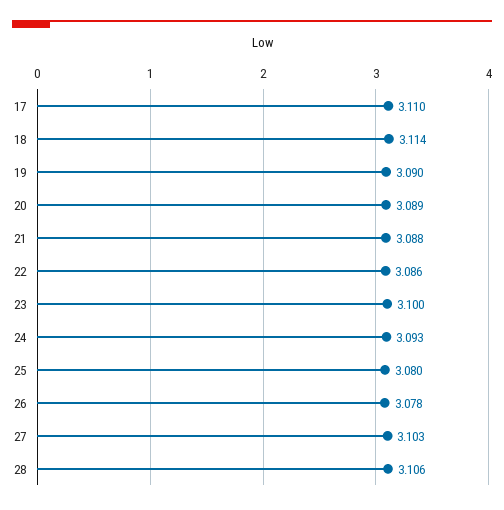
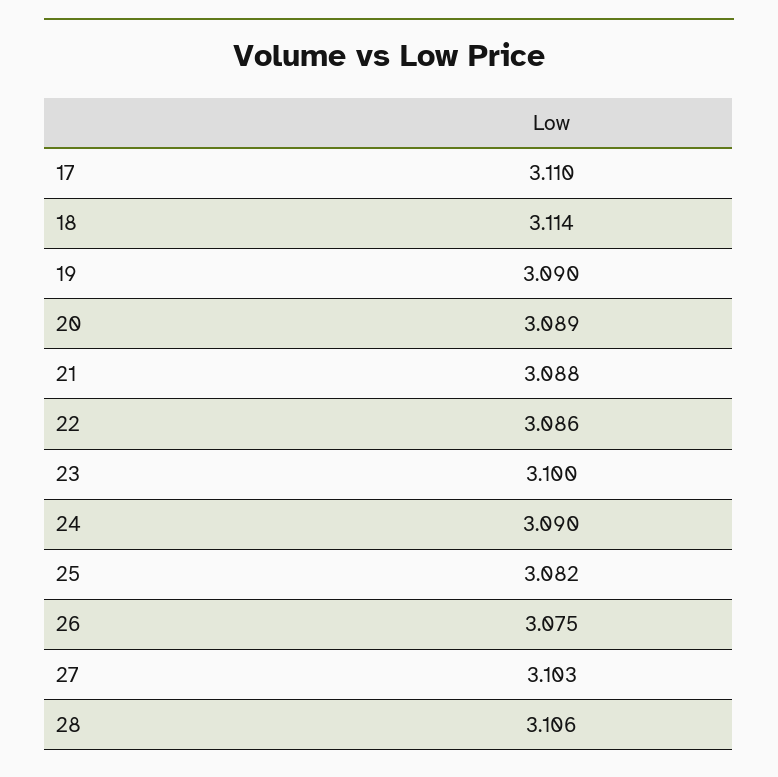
  {
    "17": 3.11,
    "18": 3.114,
    "19": 3.09,
    "20": 3.089,
    "21": 3.088,
    "22": 3.086,
    "23": 3.1,
-   "24": 3.093,
+   "24": 3.09,
-   "25": 3.08,
+   "25": 3.082,
-   "26": 3.078,
+   "26": 3.075,
    "27": 3.103,
    "28": 3.106
  }

